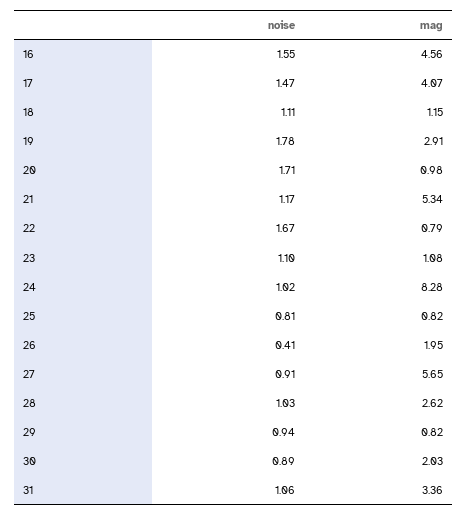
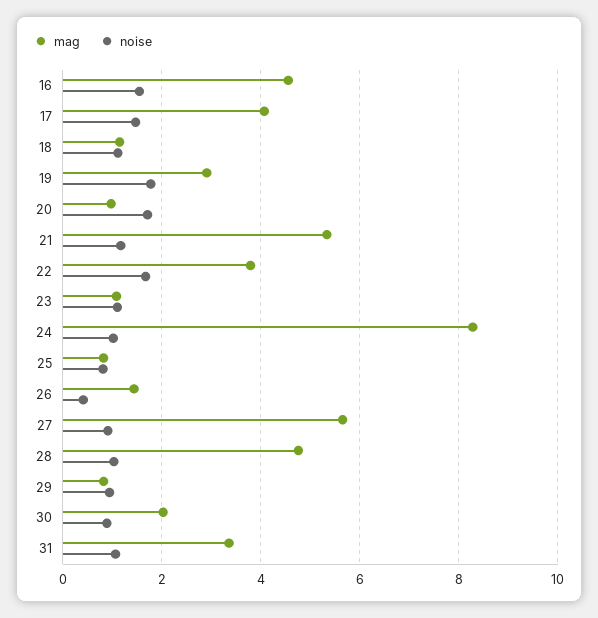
  {
    "noise": {
      "16": 1.55,
      "17": 1.47,
      "18": 1.11,
      "19": 1.78,
      "20": 1.71,
      "21": 1.17,
      "22": 1.67,
      "23": 1.1,
      "24": 1.02,
      "25": 0.81,
      "26": 0.41,
      "27": 0.91,
      "28": 1.03,
      "29": 0.94,
      "30": 0.89,
      "31": 1.06
    },
    "mag": {
      "16": 4.56,
      "17": 4.07,
      "18": 1.15,
      "19": 2.91,
      "20": 0.98,
      "21": 5.34,
-     "22": 0.79,
+     "22": 3.8,
      "23": 1.08,
      "24": 8.28,
      "25": 0.82,
-     "26": 1.95,
+     "26": 1.4,
      "27": 5.65,
-     "28": 2.62,
+     "28": 4.8,
      "29": 0.82,
      "30": 2.03,
      "31": 3.36
    }
  }

